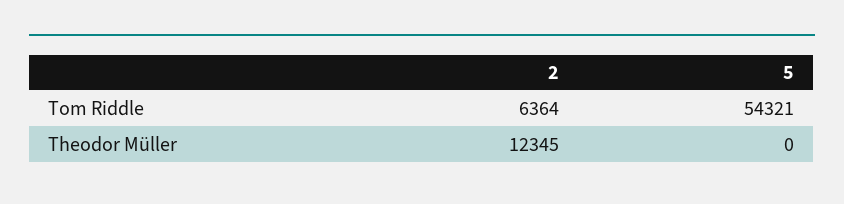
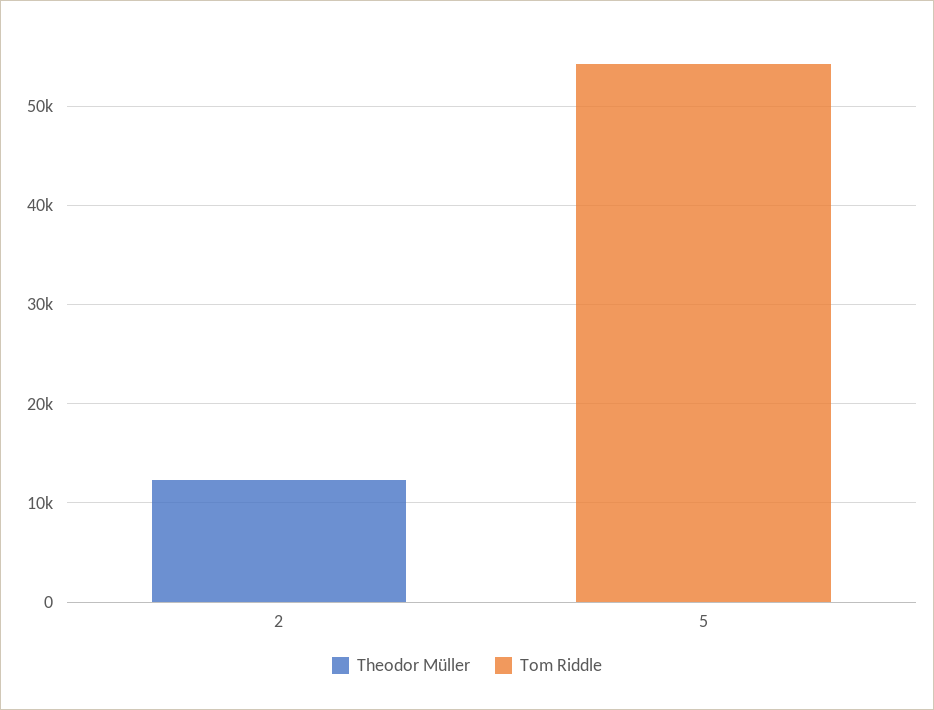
  {
    "Tom Riddle": {
-     "2": 6364,
+     "2": 0,
      "5": 54321
    },
    "Theodor Müller": {
      "2": 12345,
      "5": 0
    }
  }

